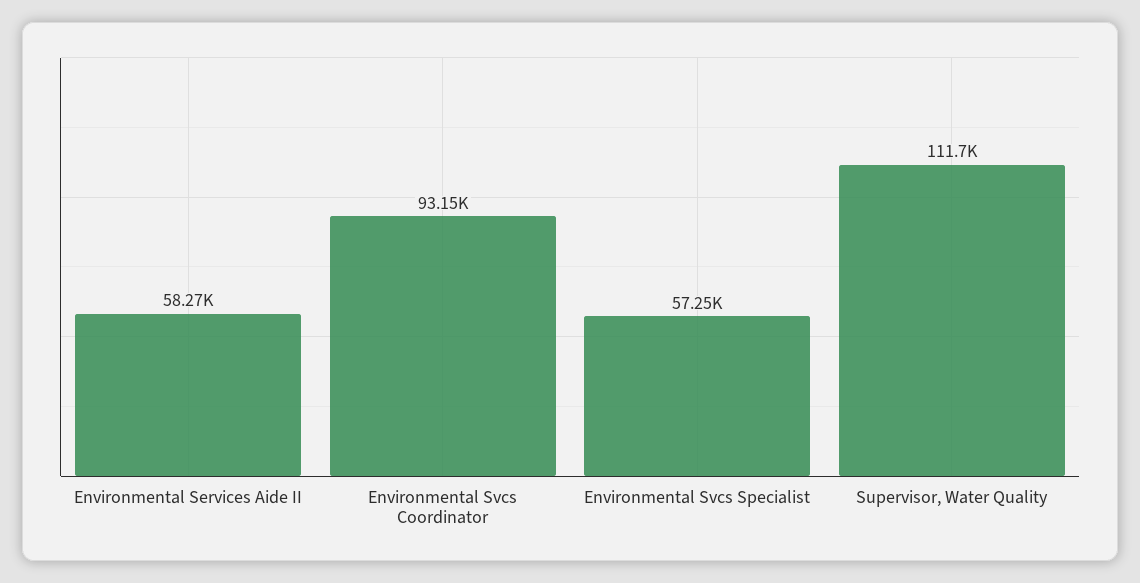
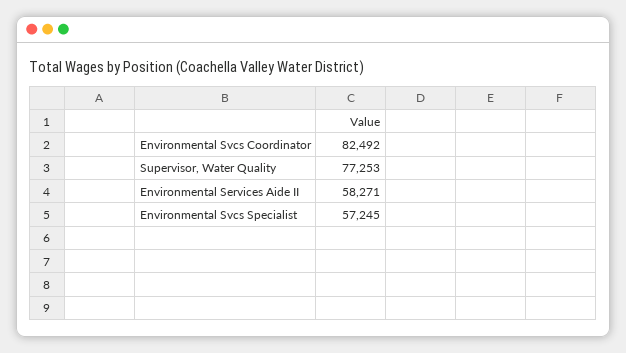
  {
    "Environmental Services Aide II": 58271,
-   "Environmental Svcs Coordinator": 93150,
+   "Environmental Svcs Coordinator": 82492,
    "Environmental Svcs Specialist": 57245,
-   "Supervisor, Water Quality": 111700
+   "Supervisor, Water Quality": 77253
  }

